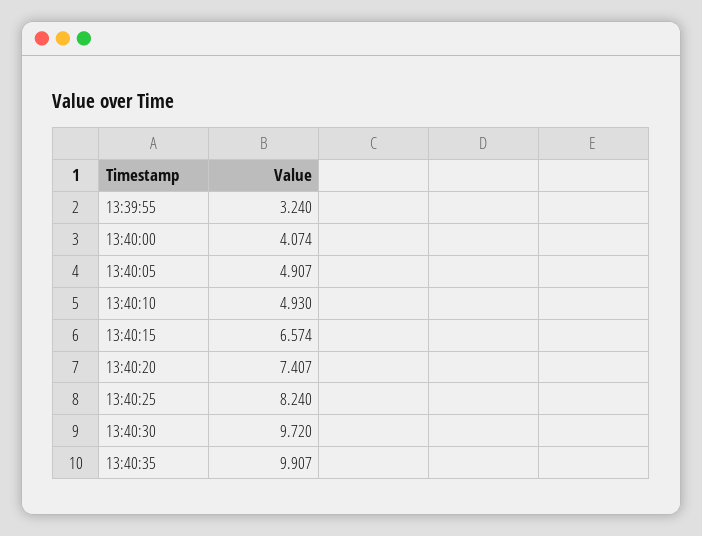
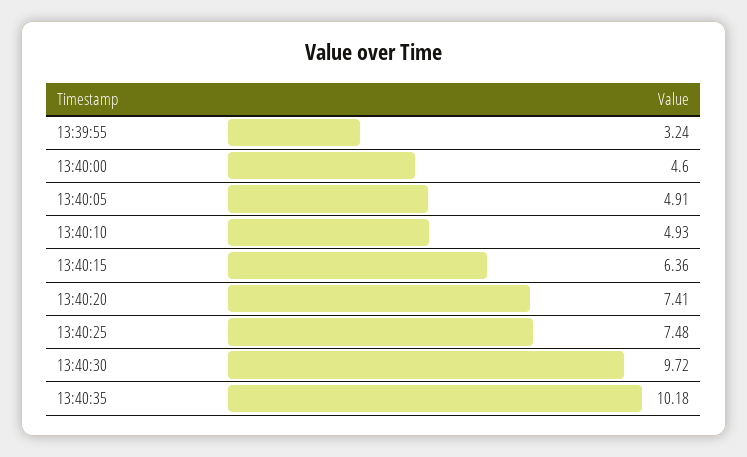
  {
    "13:39:55": 3.24,
-   "13:40:00": 4.074,
+   "13:40:00": 4.6,
    "13:40:05": 4.907,
    "13:40:10": 4.93,
-   "13:40:15": 6.574,
+   "13:40:15": 6.36,
    "13:40:20": 7.407,
-   "13:40:25": 8.24,
+   "13:40:25": 7.48,
    "13:40:30": 9.72,
-   "13:40:35": 9.907
+   "13:40:35": 10.18
  }

